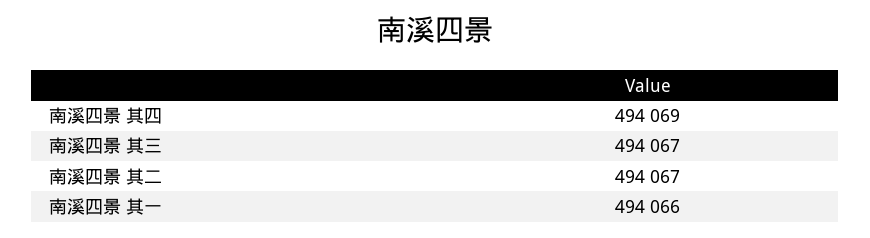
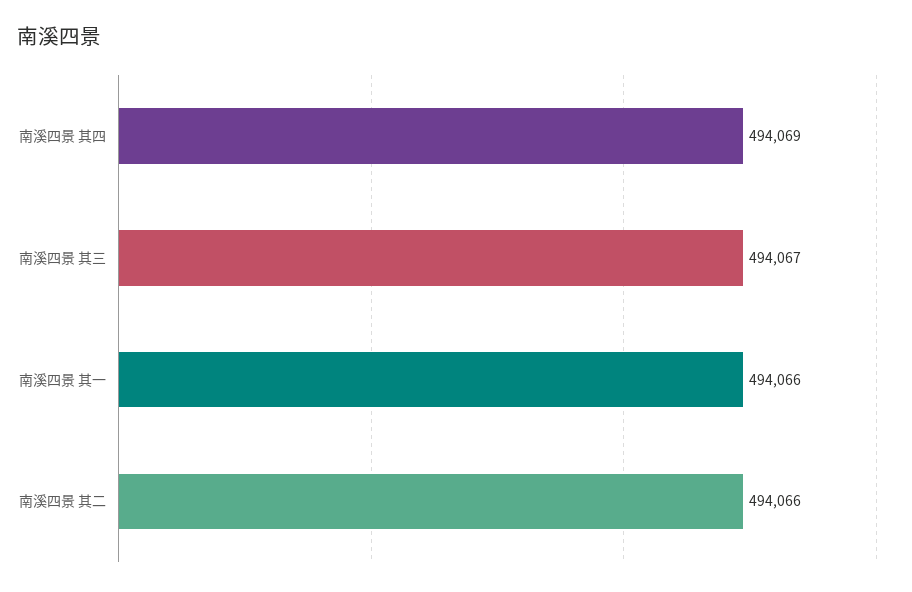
  {
    "南溪四景 其四": 494069,
    "南溪四景 其三": 494067,
-   "南溪四景 其二": 494067,
+   "南溪四景 其二": 494066,
    "南溪四景 其一": 494066
  }

